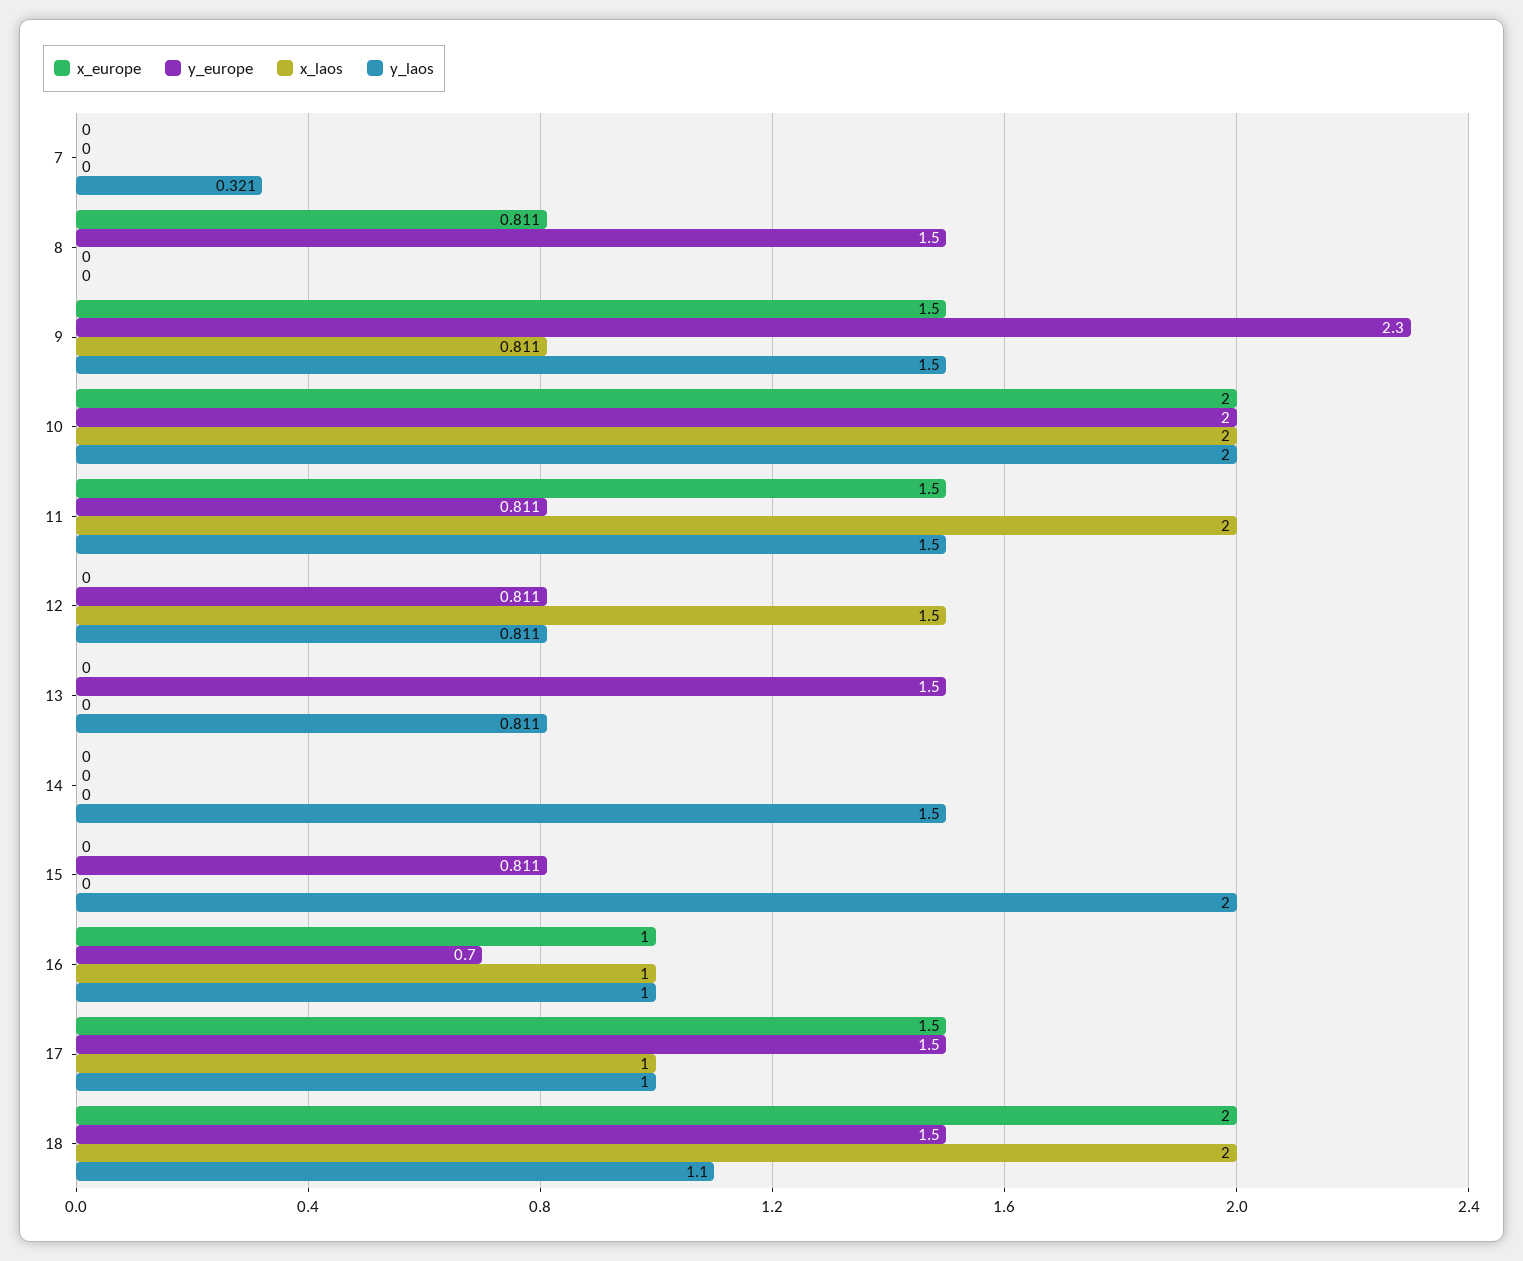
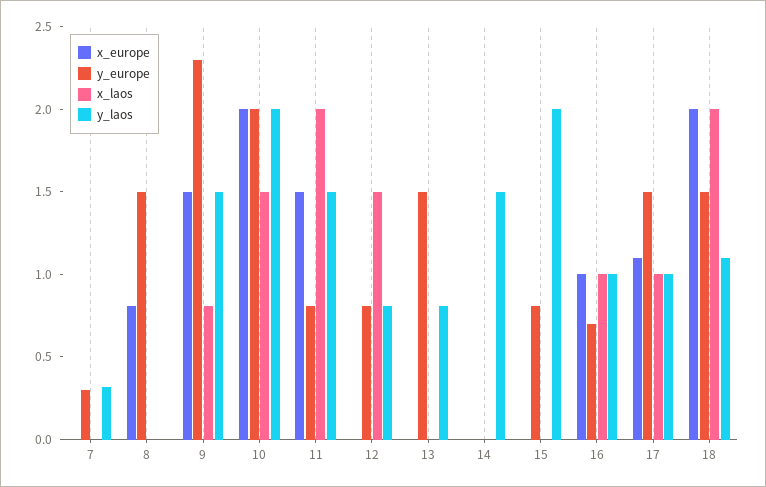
  {
    "x_europe": {
      "7": 0,
      "8": 0.811,
      "9": 1.5,
      "10": 2,
      "11": 1.5,
      "12": 0,
      "13": 0,
      "14": 0,
      "15": 0,
      "16": 1,
-     "17": 1.5,
+     "17": 1.1,
      "18": 2
    },
    "y_europe": {
-     "7": 0,
+     "7": 0.3,
      "8": 1.5,
      "9": 2.3,
      "10": 2,
      "11": 0.811,
      "12": 0.811,
      "13": 1.5,
      "14": 0,
      "15": 0.811,
      "16": 0.7,
      "17": 1.5,
      "18": 1.5
    },
    "x_laos": {
      "7": 0,
      "8": 0,
      "9": 0.811,
-     "10": 2,
+     "10": 1.5,
      "11": 2,
      "12": 1.5,
      "13": 0,
      "14": 0,
      "15": 0,
      "16": 1,
      "17": 1,
      "18": 2
    },
    "y_laos": {
      "7": 0.321,
      "8": 0,
      "9": 1.5,
      "10": 2,
      "11": 1.5,
      "12": 0.811,
      "13": 0.811,
      "14": 1.5,
      "15": 2,
      "16": 1,
      "17": 1,
      "18": 1.1
    }
  }

